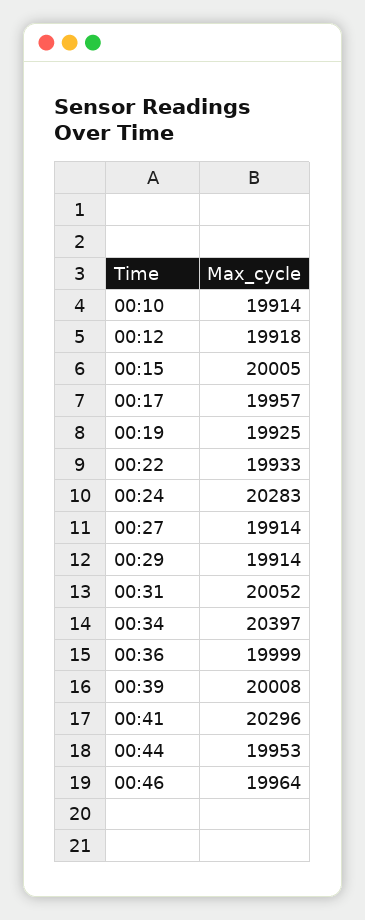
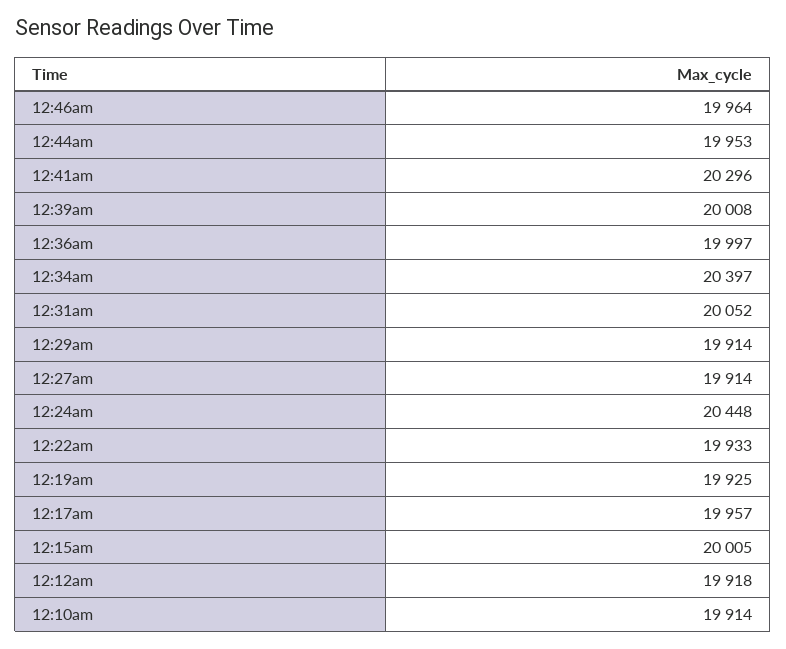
  {
    "00:10": 19914,
    "00:12": 19918,
    "00:15": 20005,
    "00:17": 19957,
    "00:19": 19925,
    "00:22": 19933,
-   "00:24": 20283,
+   "00:24": 20448,
    "00:27": 19914,
    "00:29": 19914,
    "00:31": 20052,
    "00:34": 20397,
-   "00:36": 19999,
+   "00:36": 19997,
    "00:39": 20008,
    "00:41": 20296,
    "00:44": 19953,
    "00:46": 19964
  }

